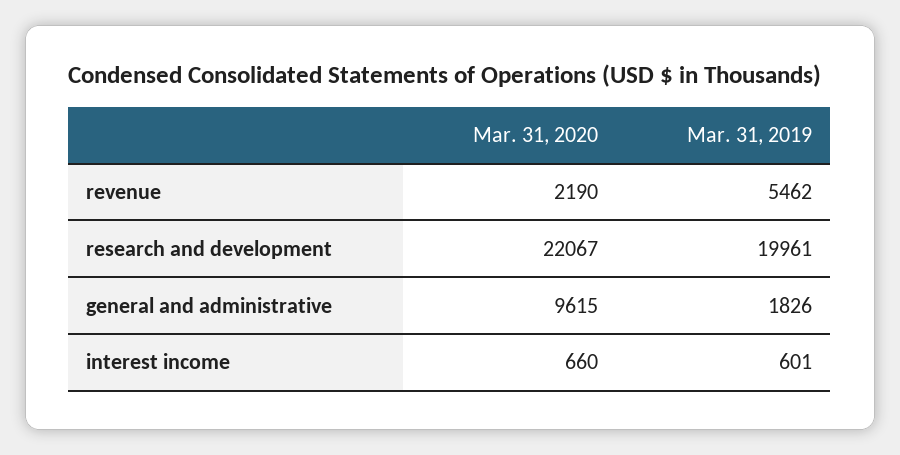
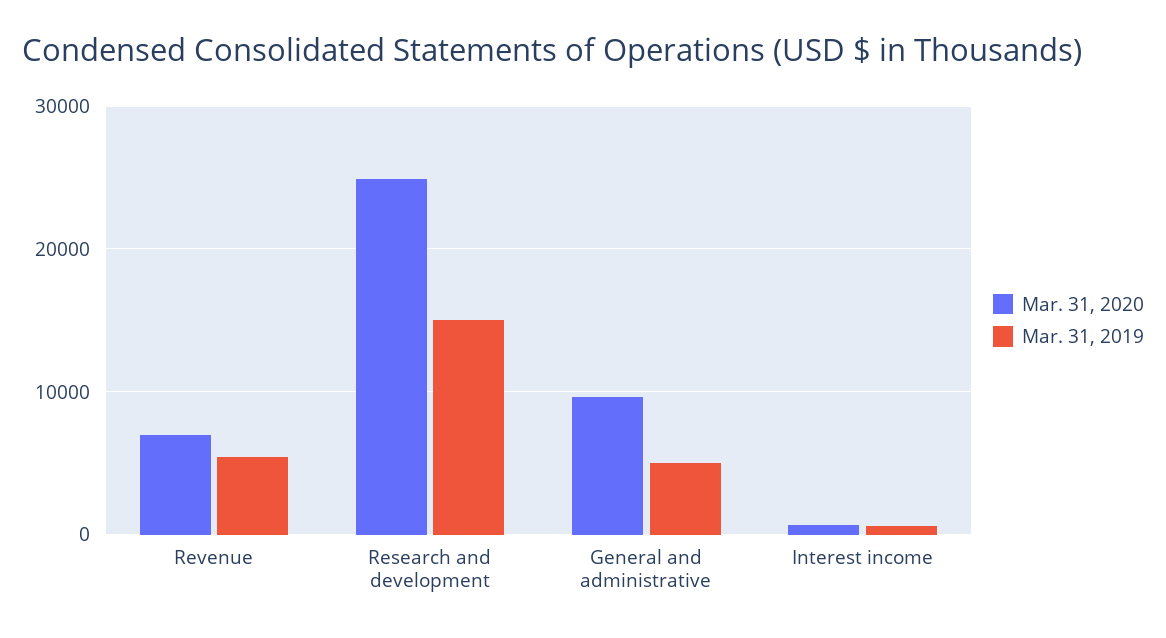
  {
    "Mar. 31, 2020": {
-     "revenue": 2190,
+     "revenue": 7000,
-     "research and development": 22067,
+     "research and development": 25000,
      "general and administrative": 9615,
      "interest income": 660
    },
    "Mar. 31, 2019": {
      "revenue": 5462,
-     "research and development": 19961,
+     "research and development": 15000,
-     "general and administrative": 1826,
+     "general and administrative": 5000,
      "interest income": 601
    }
  }

